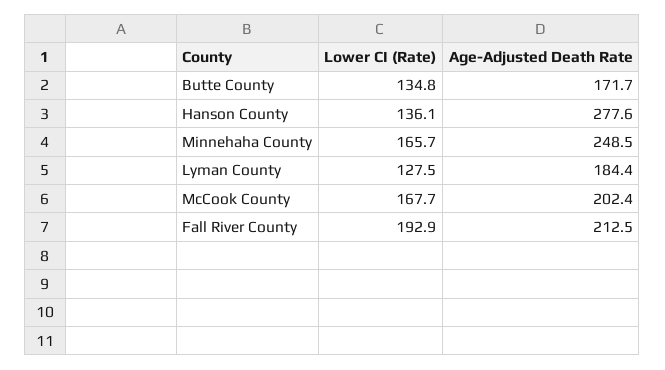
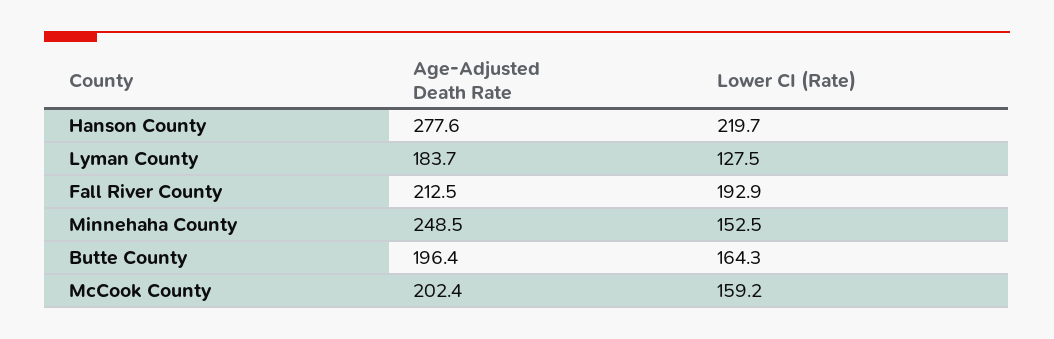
  {
    "Lower CI (Rate)": {
-     "Butte County": 134.8,
+     "Butte County": 164.3,
-     "Hanson County": 136.1,
+     "Hanson County": 219.7,
-     "Minnehaha County": 165.7,
+     "Minnehaha County": 152.5,
      "Lyman County": 127.5,
-     "McCook County": 167.7,
+     "McCook County": 159.2,
      "Fall River County": 192.9
    },
    "Age-Adjusted Death Rate": {
-     "Butte County": 171.7,
+     "Butte County": 196.4,
      "Hanson County": 277.6,
      "Minnehaha County": 248.5,
-     "Lyman County": 184.4,
+     "Lyman County": 183.7,
      "McCook County": 202.4,
      "Fall River County": 212.5
    }
  }

